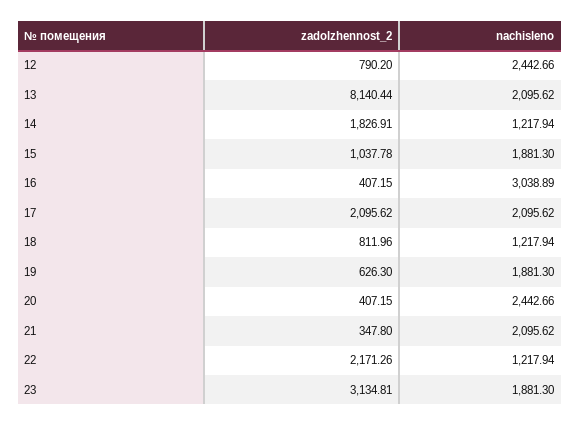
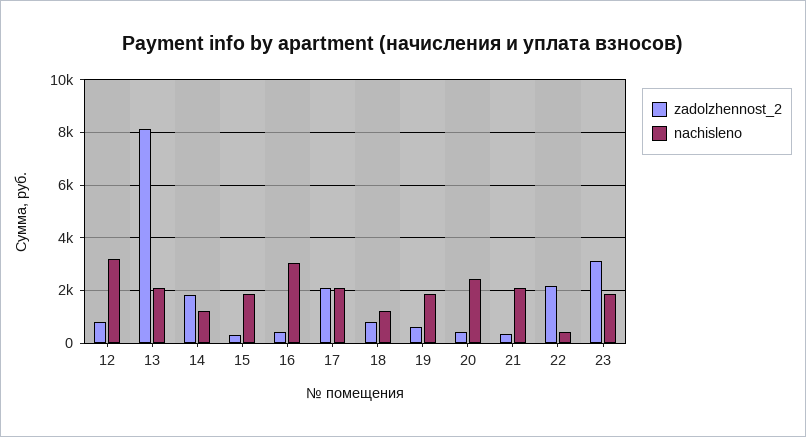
  {
    "zadolzhennost_2": {
      "12": 790.2,
      "13": 8140.44,
      "14": 1826.91,
-     "15": 1037.78,
+     "15": 250,
      "16": 407.15,
      "17": 2095.62,
      "18": 811.96,
      "19": 626.3,
      "20": 407.15,
      "21": 347.8,
      "22": 2171.26,
      "23": 3134.81
    },
    "nachisleno": {
-     "12": 2442.66,
+     "12": 3250,
      "13": 2095.62,
      "14": 1217.94,
      "15": 1881.3,
      "16": 3038.89,
      "17": 2095.62,
      "18": 1217.94,
      "19": 1881.3,
      "20": 2442.66,
      "21": 2095.62,
-     "22": 1217.94,
+     "22": 500,
      "23": 1881.3
    }
  }

